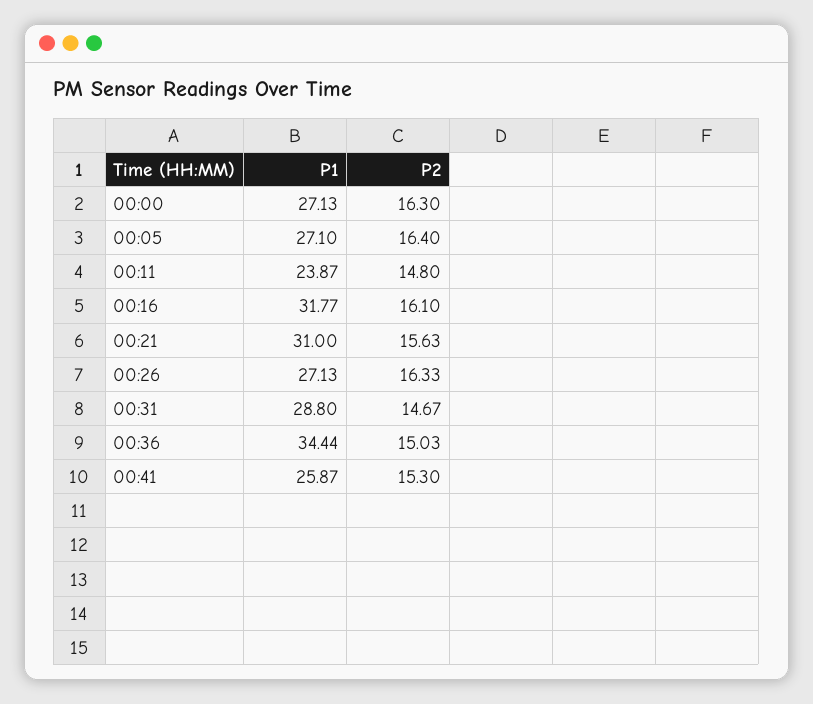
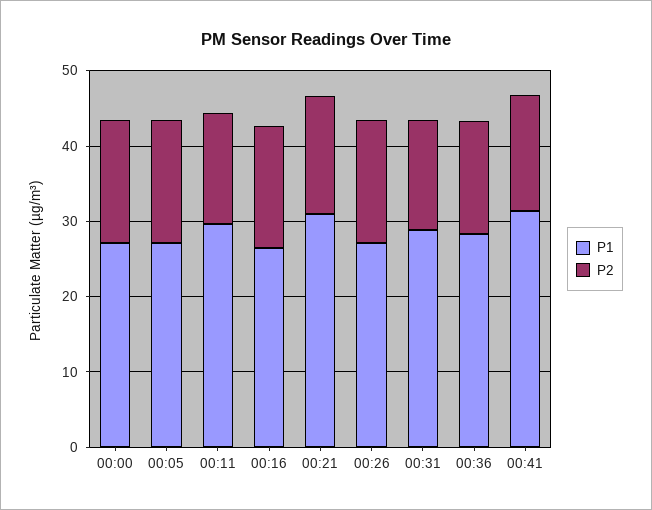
  {
    "P1": {
      "00:00": 27.13,
      "00:05": 27.1,
-     "00:11": 23.87,
+     "00:11": 30,
-     "00:16": 31.77,
+     "00:16": 26,
      "00:21": 31,
      "00:26": 27.13,
      "00:31": 28.8,
-     "00:36": 34.44,
+     "00:36": 28,
-     "00:41": 25.87
+     "00:41": 32
    },
    "P2": {
      "00:00": 16.3,
      "00:05": 16.4,
      "00:11": 14.8,
      "00:16": 16.1,
      "00:21": 15.63,
      "00:26": 16.33,
      "00:31": 14.67,
      "00:36": 15.03,
      "00:41": 15.3
    }
  }

